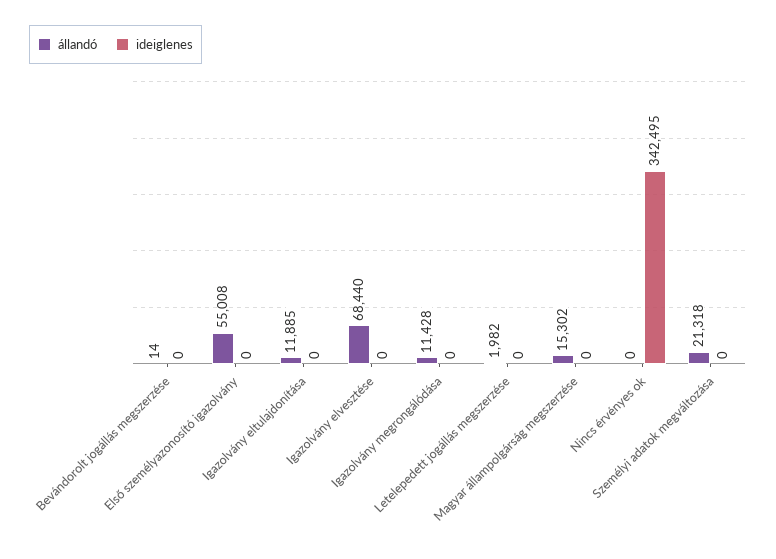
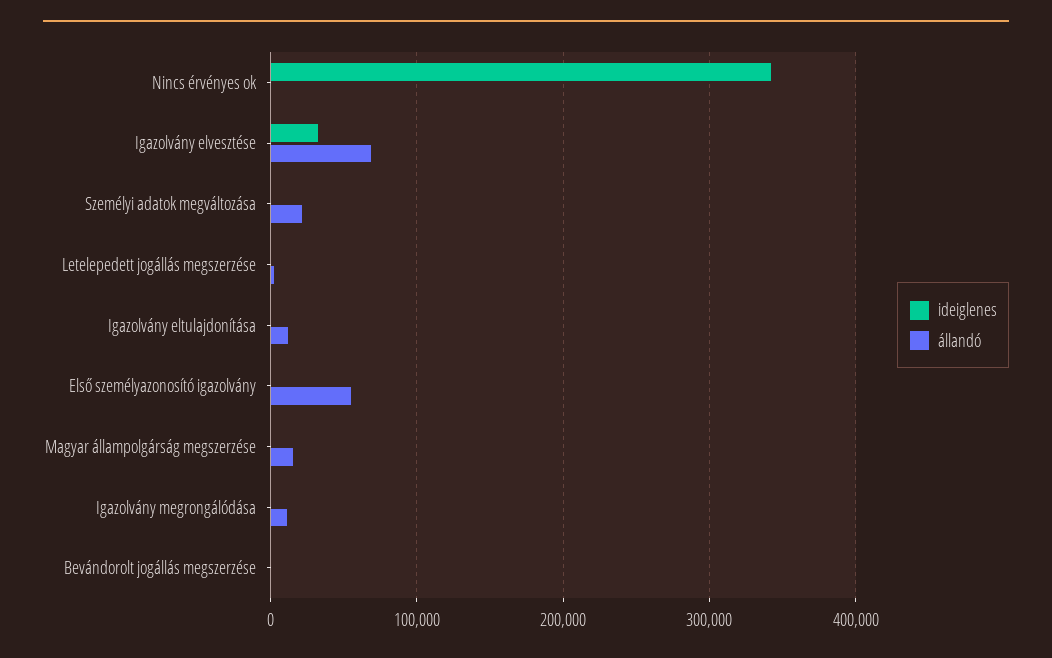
  {
    "állandó": {
      "Bevándorolt jogállás megszerzése": 14,
      "Első személyazonosító igazolvány": 55008,
      "Igazolvány eltulajdonítása": 11885,
      "Igazolvány elvesztése": 68440,
      "Igazolvány megrongálódása": 11428,
      "Letelepedett jogállás megszerzése": 1982,
      "Magyar állampolgárság megszerzése": 15302,
      "Nincs érvényes ok": 0,
      "Személyi adatok megváltozása": 21318
    },
    "ideiglenes": {
      "Bevándorolt jogállás megszerzése": 0,
      "Első személyazonosító igazolvány": 0,
      "Igazolvány eltulajdonítása": 0,
-     "Igazolvány elvesztése": 0,
+     "Igazolvány elvesztése": 30000,
      "Igazolvány megrongálódása": 0,
      "Letelepedett jogállás megszerzése": 0,
      "Magyar állampolgárság megszerzése": 0,
      "Nincs érvényes ok": 342495,
      "Személyi adatok megváltozása": 0
    }
  }

